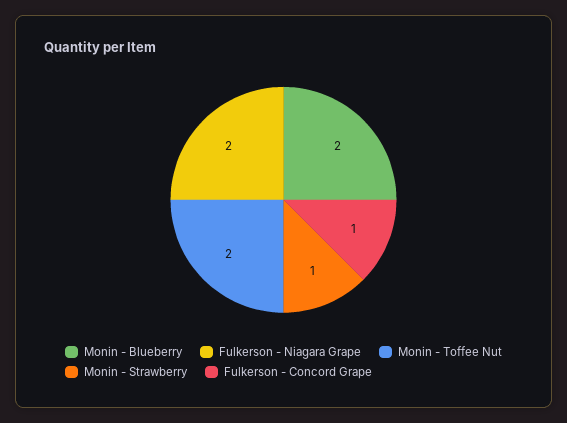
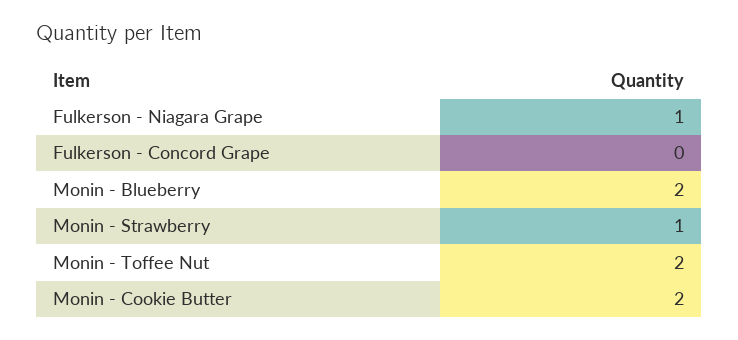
  {
    "Monin - Blueberry": 2,
-   "Fulkerson - Niagara Grape": 2,
+   "Fulkerson - Niagara Grape": 1,
    "Monin - Toffee Nut": 2,
    "Monin - Strawberry": 1,
-   "Fulkerson - Concord Grape": 1
+   "Fulkerson - Concord Grape": 0,
+   "Monin - Cookie Butter": 2
  }

